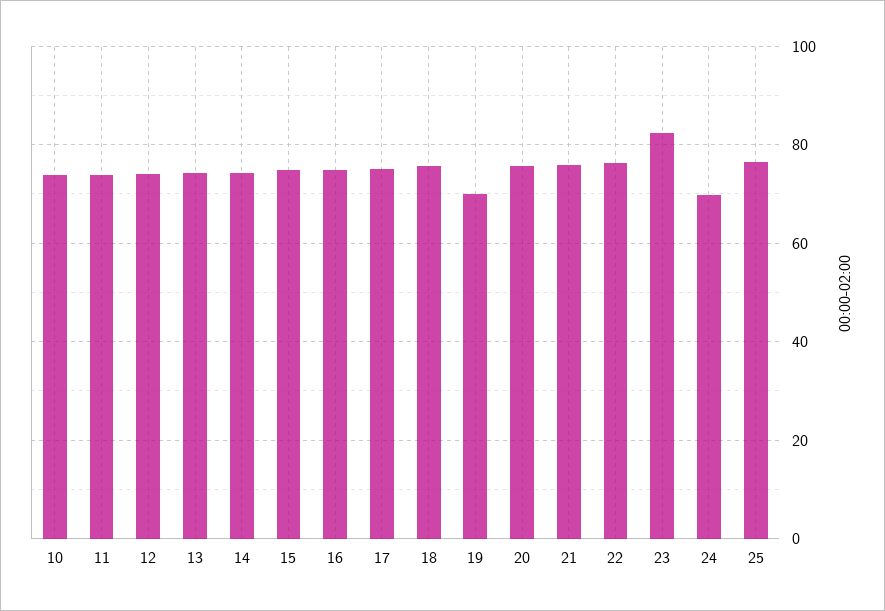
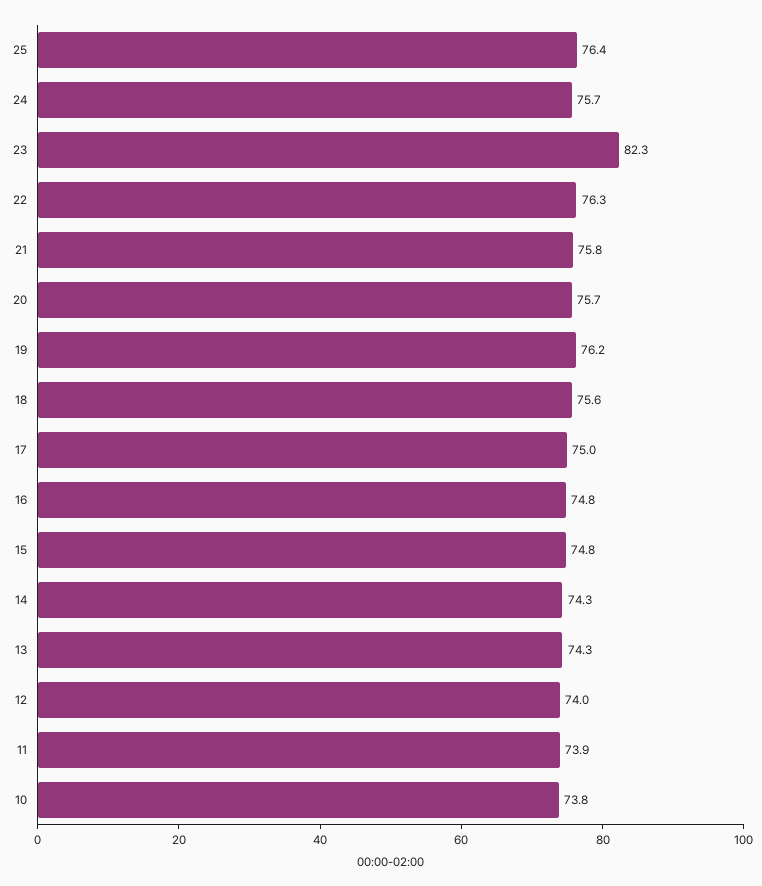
  {
    "10": 73.8,
    "11": 73.9,
    "12": 74,
    "13": 74.3,
    "14": 74.3,
    "15": 74.8,
    "16": 74.8,
    "17": 75,
    "18": 75.6,
-   "19": 70,
+   "19": 76.2,
    "20": 75.7,
    "21": 75.8,
    "22": 76.3,
    "23": 82.3,
-   "24": 70,
+   "24": 75.7,
    "25": 76.4
  }

